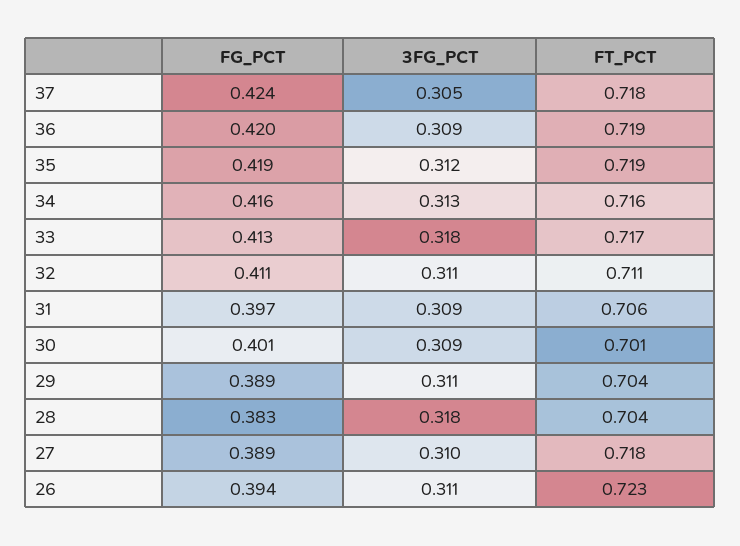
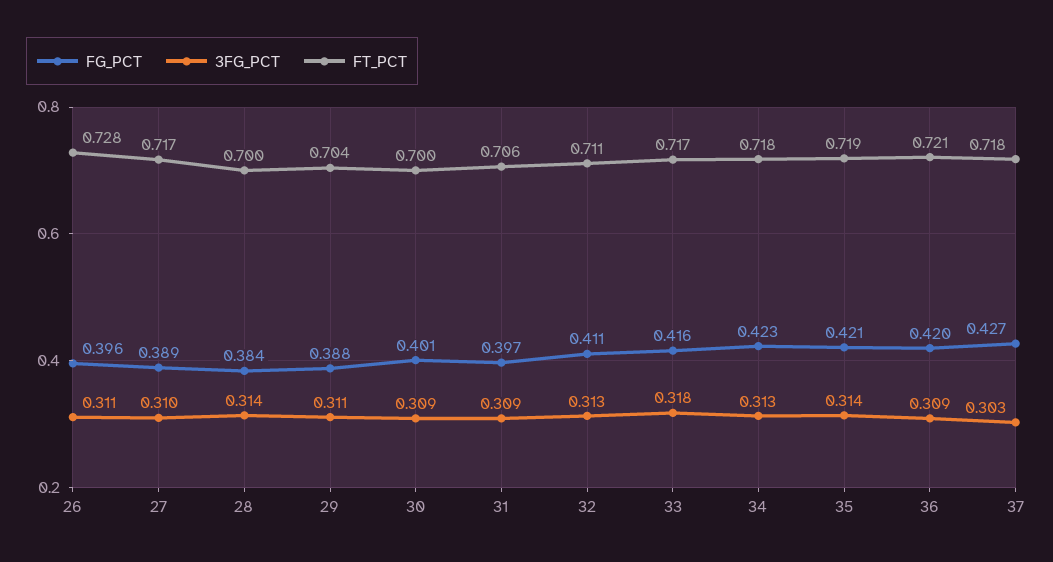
  {
    "FG_PCT": {
-     "37": 0.424,
+     "37": 0.427,
      "36": 0.42,
-     "35": 0.419,
+     "35": 0.421,
-     "34": 0.416,
+     "34": 0.423,
-     "33": 0.413,
+     "33": 0.416,
      "32": 0.411,
      "31": 0.397,
      "30": 0.401,
-     "29": 0.389,
+     "29": 0.388,
-     "28": 0.383,
+     "28": 0.384,
      "27": 0.389,
-     "26": 0.394
+     "26": 0.396
    },
    "3FG_PCT": {
-     "37": 0.305,
+     "37": 0.303,
      "36": 0.309,
-     "35": 0.312,
+     "35": 0.314,
      "34": 0.313,
      "33": 0.318,
-     "32": 0.311,
+     "32": 0.313,
      "31": 0.309,
      "30": 0.309,
      "29": 0.311,
-     "28": 0.318,
+     "28": 0.314,
      "27": 0.31,
      "26": 0.311
    },
    "FT_PCT": {
      "37": 0.718,
-     "36": 0.719,
+     "36": 0.721,
      "35": 0.719,
-     "34": 0.716,
+     "34": 0.718,
      "33": 0.717,
      "32": 0.711,
      "31": 0.706,
-     "30": 0.701,
+     "30": 0.7,
      "29": 0.704,
-     "28": 0.704,
+     "28": 0.7,
-     "27": 0.718,
+     "27": 0.717,
-     "26": 0.723
+     "26": 0.728
    }
  }

